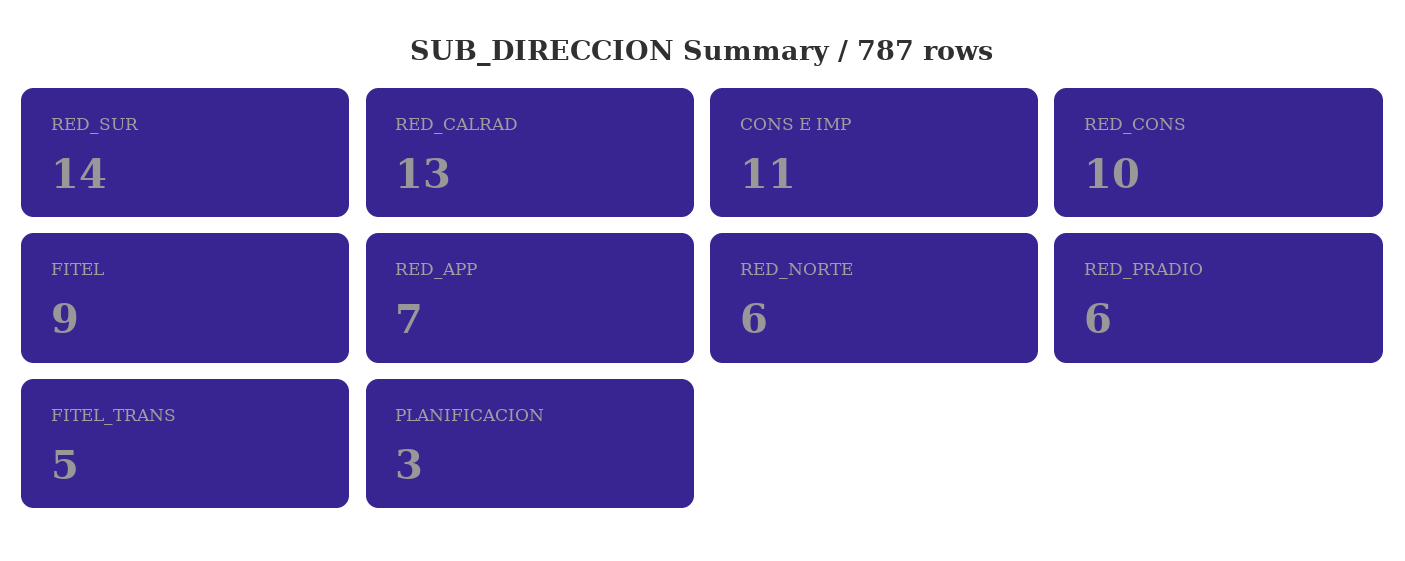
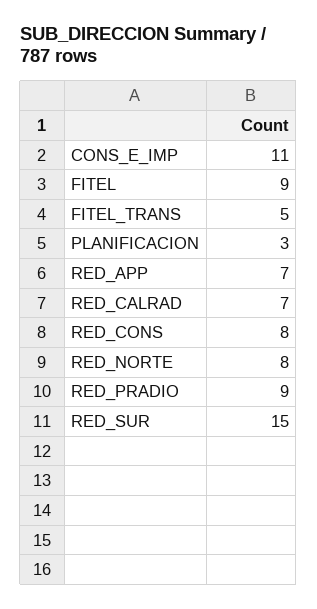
  {
-   "RED_SUR": 14,
+   "RED_SUR": 15,
-   "RED_CALRAD": 13,
+   "RED_CALRAD": 7,
    "CONS E IMP": 11,
-   "RED_CONS": 10,
+   "RED_CONS": 8,
    "FITEL": 9,
    "RED_APP": 7,
-   "RED_NORTE": 6,
+   "RED_NORTE": 8,
-   "RED_PRADIO": 6,
+   "RED_PRADIO": 9,
    "FITEL_TRANS": 5,
    "PLANIFICACION": 3
  }

